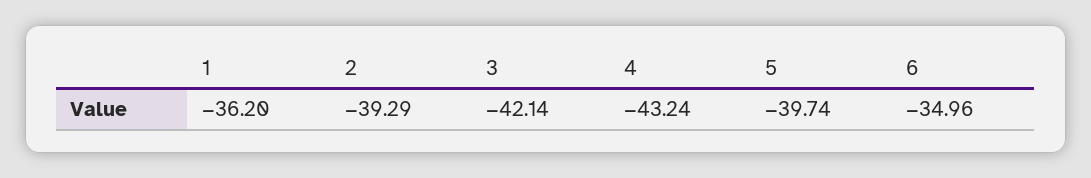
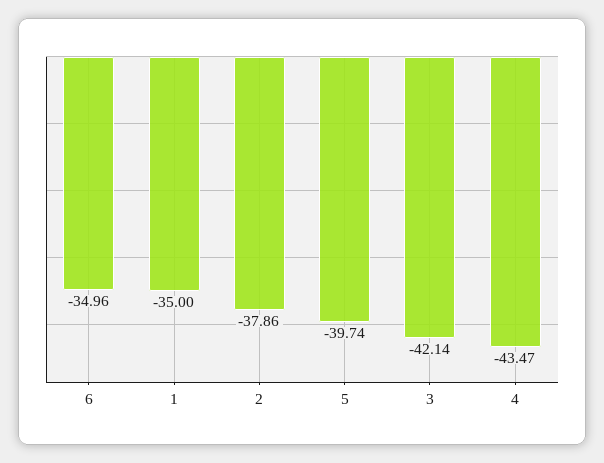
  {
-   "1": -36.2,
+   "1": -35,
-   "2": -39.29,
+   "2": -37.86,
    "3": -42.14,
-   "4": -43.24,
+   "4": -43.47,
    "5": -39.74,
    "6": -34.96
  }

